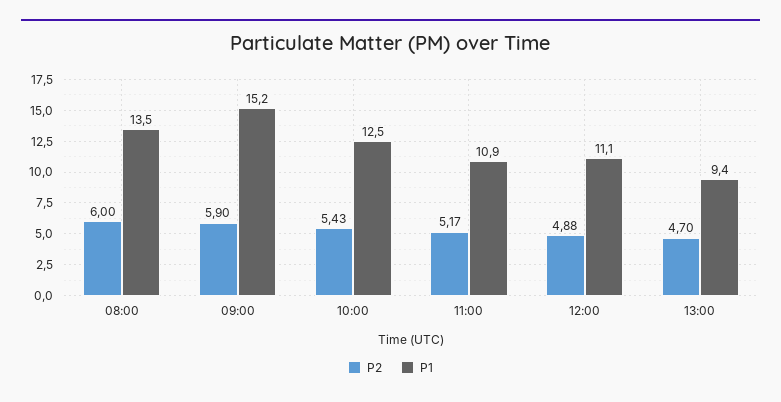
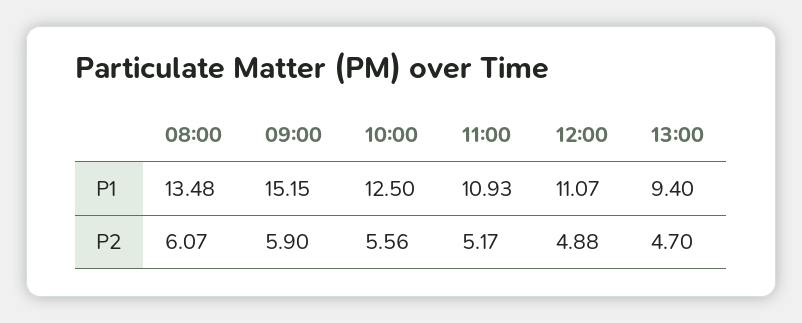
  {
    "P2": {
-     "08:00": 6,
+     "08:00": 6.07,
      "09:00": 5.9,
-     "10:00": 5.43,
+     "10:00": 5.56,
      "11:00": 5.17,
      "12:00": 4.88,
      "13:00": 4.7
    },
    "P1": {
      "08:00": 13.48,
      "09:00": 15.15,
      "10:00": 12.5,
      "11:00": 10.93,
      "12:00": 11.07,
      "13:00": 9.4
    }
  }

